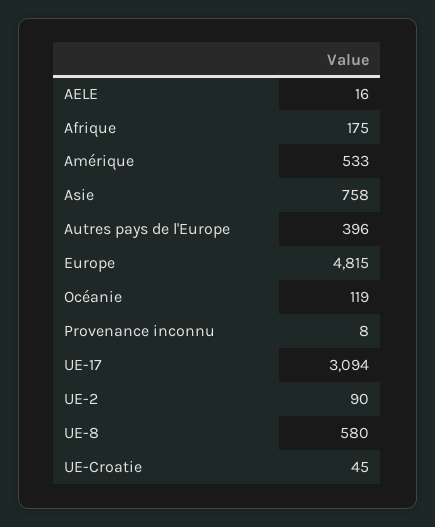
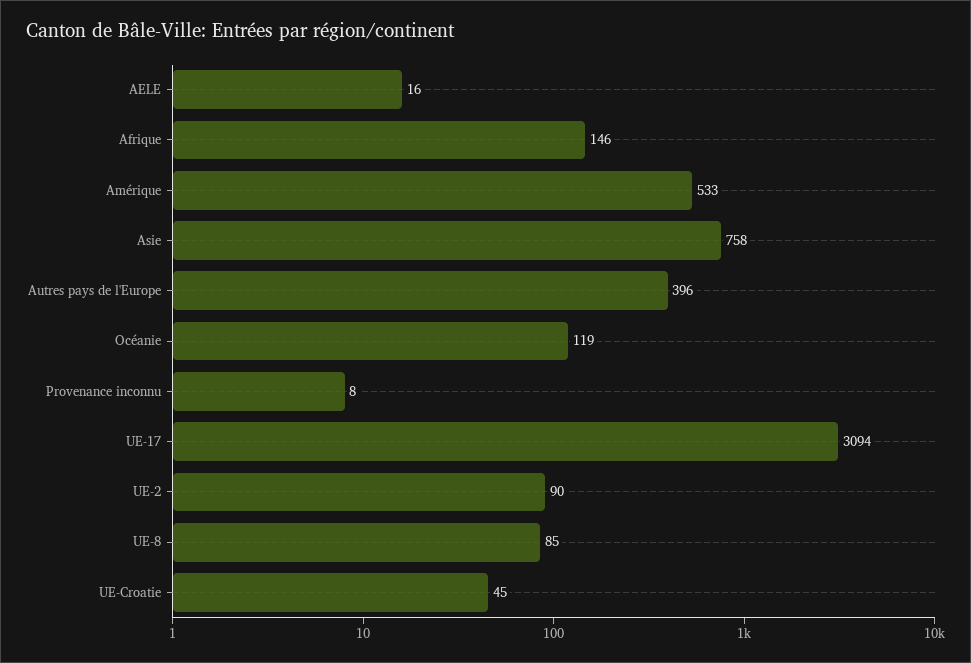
  {
    "AELE": 16,
-   "Afrique": 175,
+   "Afrique": 146,
    "Amérique": 533,
    "Asie": 758,
    "Autres pays de l'Europe": 396,
-   "Europe": 4815,
    "Océanie": 119,
    "Provenance inconnu": 8,
    "UE-17": 3094,
    "UE-2": 90,
-   "UE-8": 580,
+   "UE-8": 85,
    "UE-Croatie": 45
  }

